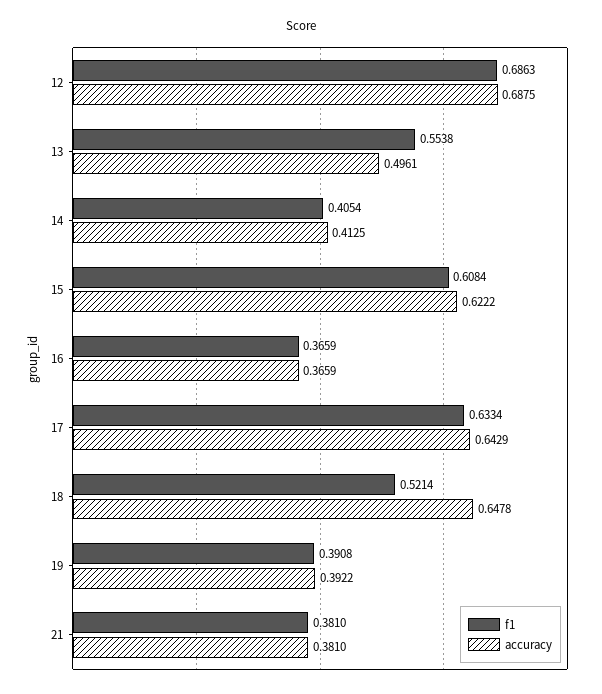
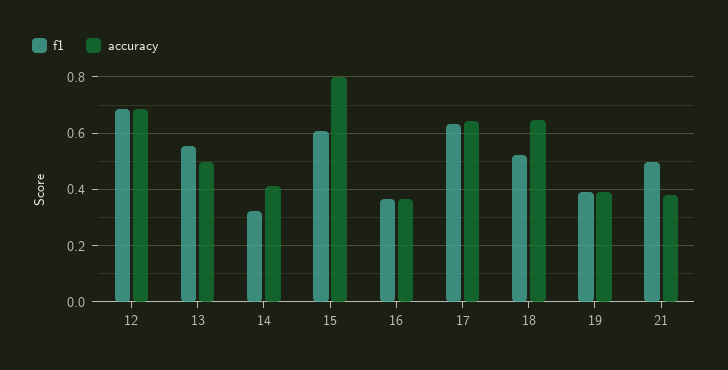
  {
    "f1": {
      "12": 0.6863,
      "13": 0.5538,
-     "14": 0.4054,
+     "14": 0.325,
      "15": 0.6084,
      "16": 0.3659,
      "17": 0.6334,
      "18": 0.5214,
      "19": 0.3908,
-     "21": 0.381
+     "21": 0.5
    },
    "accuracy": {
      "12": 0.6875,
      "13": 0.4961,
      "14": 0.4125,
-     "15": 0.6222,
+     "15": 0.8,
      "16": 0.3659,
      "17": 0.6429,
      "18": 0.6478,
      "19": 0.3922,
      "21": 0.381
    }
  }

